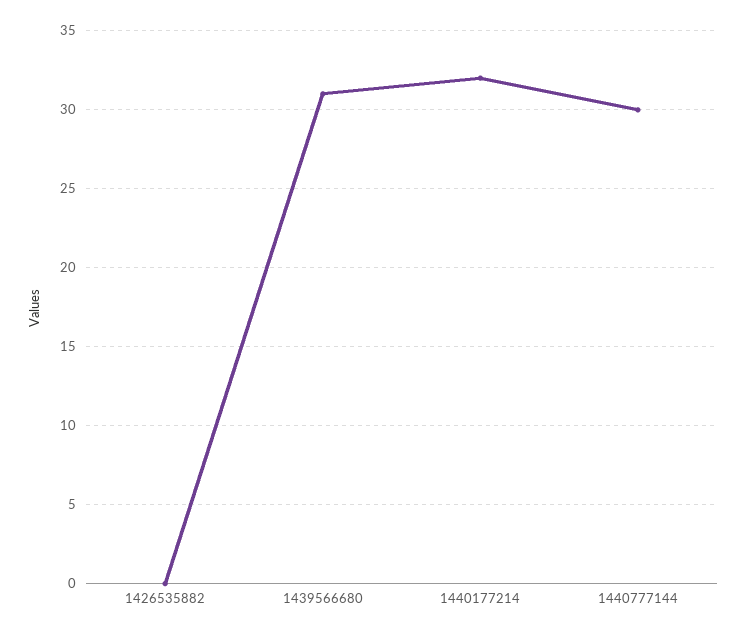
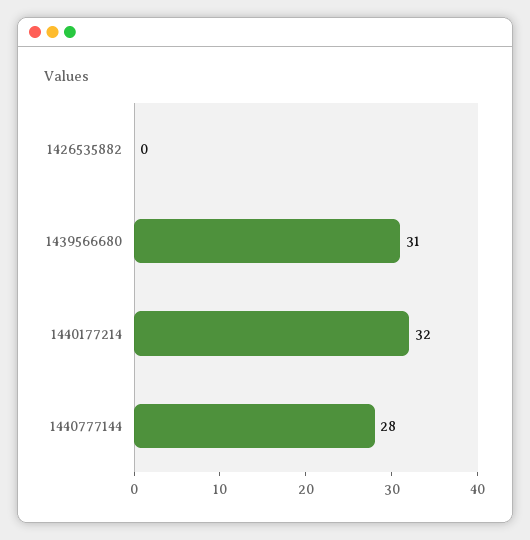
  {
    "1426535882": 0,
    "1439566680": 31,
    "1440177214": 32,
-   "1440777144": 30
+   "1440777144": 28
  }

